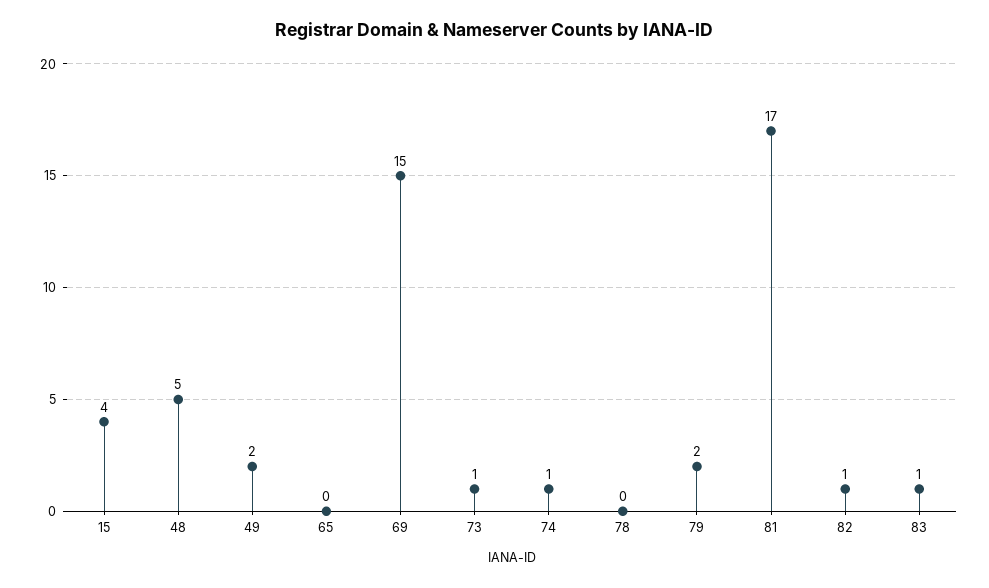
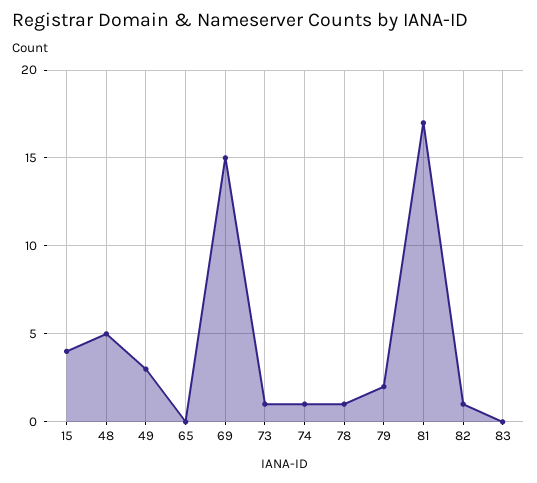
  {
    "15": 4,
    "48": 5,
-   "49": 2,
+   "49": 3,
    "65": 0,
    "69": 15,
    "73": 1,
    "74": 1,
-   "78": 0,
+   "78": 1,
    "79": 2,
    "81": 17,
    "82": 1,
-   "83": 1
+   "83": 0
  }

